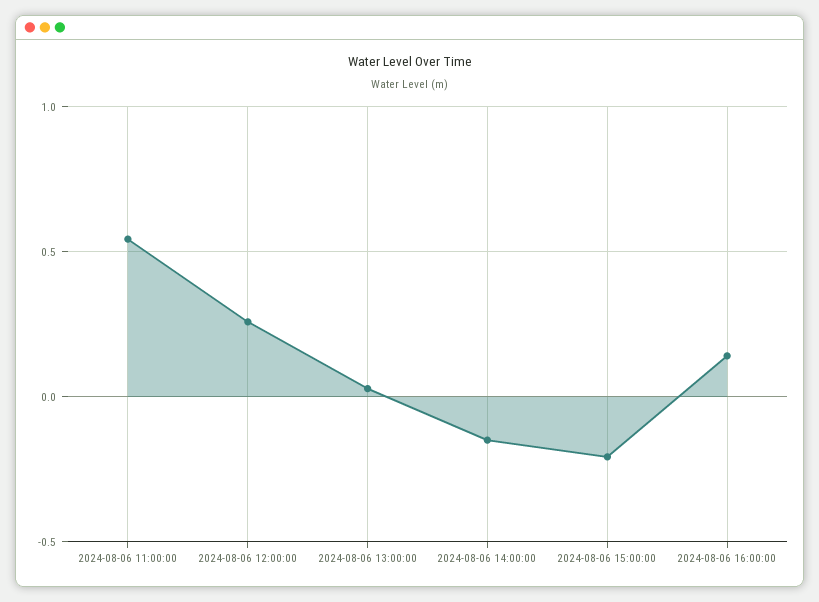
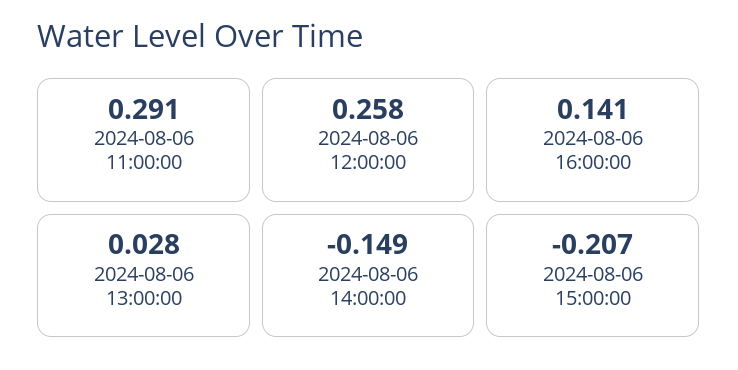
  {
-   "2024-08-06 11:00:00": 0.55,
+   "2024-08-06 11:00:00": 0.291,
    "2024-08-06 12:00:00": 0.258,
    "2024-08-06 13:00:00": 0.028,
    "2024-08-06 14:00:00": -0.149,
    "2024-08-06 15:00:00": -0.207,
    "2024-08-06 16:00:00": 0.141
  }

